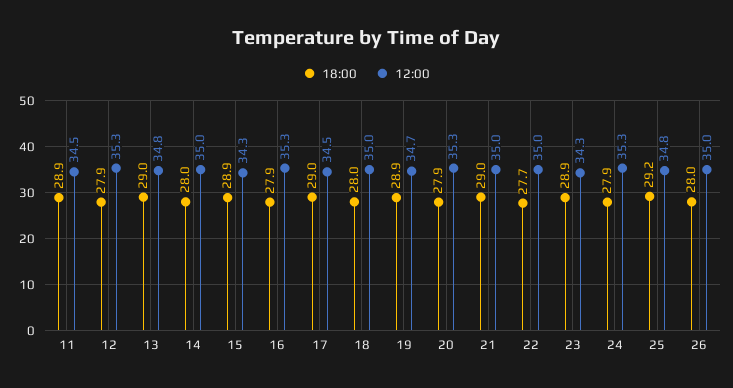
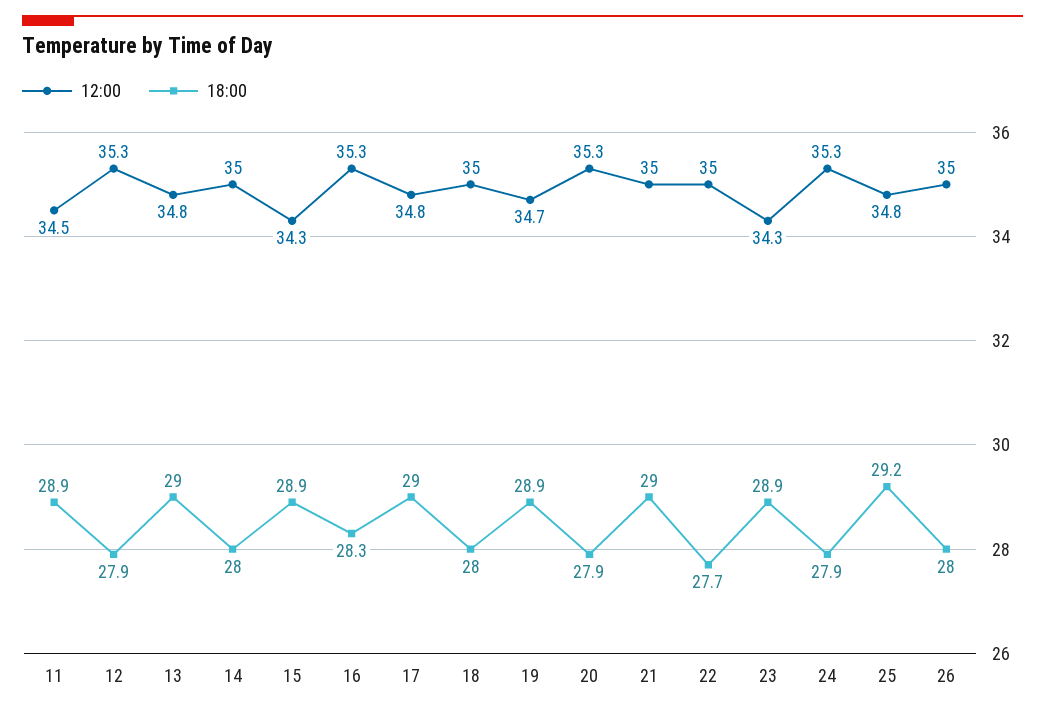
  {
    "18:00": {
      "11": 28.9,
      "12": 27.9,
      "13": 29,
      "14": 28,
      "15": 28.9,
-     "16": 27.9,
+     "16": 28.3,
      "17": 29,
      "18": 28,
      "19": 28.9,
      "20": 27.9,
      "21": 29,
      "22": 27.7,
      "23": 28.9,
      "24": 27.9,
      "25": 29.2,
      "26": 28
    },
    "12:00": {
      "11": 34.5,
      "12": 35.3,
      "13": 34.8,
      "14": 35,
      "15": 34.3,
      "16": 35.3,
-     "17": 34.5,
+     "17": 34.8,
      "18": 35,
      "19": 34.7,
      "20": 35.3,
      "21": 35,
      "22": 35,
      "23": 34.3,
      "24": 35.3,
      "25": 34.8,
      "26": 35
    }
  }

